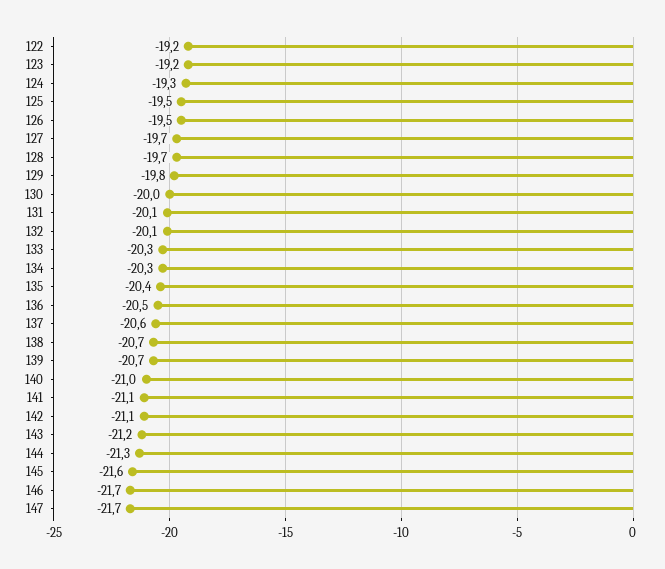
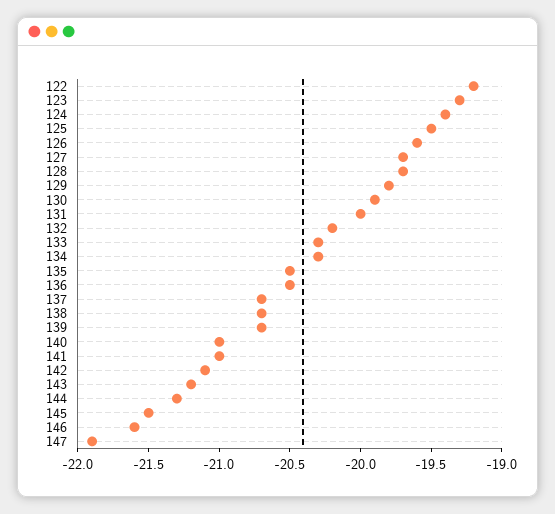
  {
    "122": -19.2,
-   "123": -19.2,
+   "123": -19.3,
-   "124": -19.3,
+   "124": -19.4,
    "125": -19.5,
-   "126": -19.5,
+   "126": -19.6,
    "127": -19.7,
    "128": -19.7,
    "129": -19.8,
-   "130": -20,
+   "130": -19.9,
-   "131": -20.1,
+   "131": -20,
-   "132": -20.1,
+   "132": -20.2,
    "133": -20.3,
    "134": -20.3,
-   "135": -20.4,
+   "135": -20.5,
    "136": -20.5,
-   "137": -20.6,
+   "137": -20.7,
    "138": -20.7,
    "139": -20.7,
    "140": -21,
-   "141": -21.1,
+   "141": -21,
    "142": -21.1,
    "143": -21.2,
    "144": -21.3,
-   "145": -21.6,
+   "145": -21.5,
-   "146": -21.7,
+   "146": -21.6,
-   "147": -21.7
+   "147": -21.9
  }

